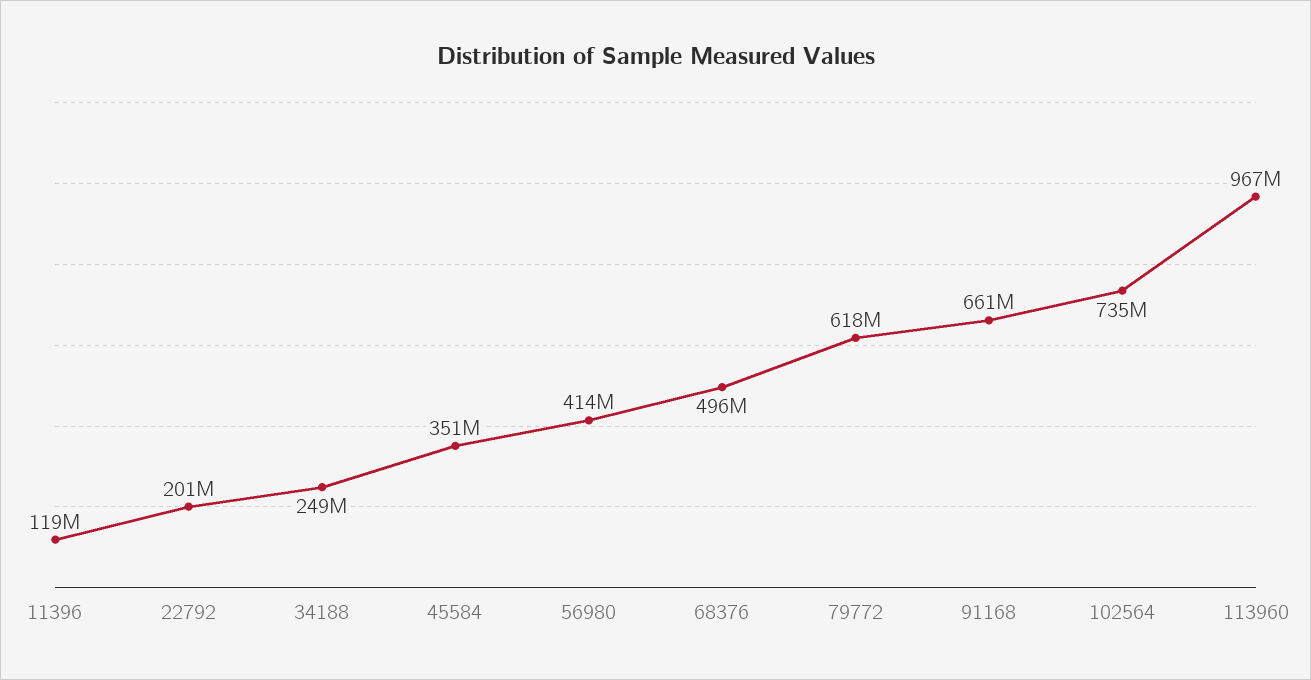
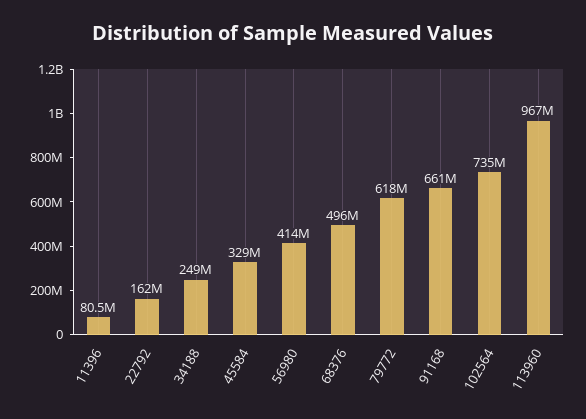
  {
-   "11396": 119000000,
+   "11396": 80500000,
-   "22792": 201000000,
+   "22792": 162000000,
    "34188": 249000000,
-   "45584": 351000000,
+   "45584": 329000000,
    "56980": 414000000,
    "68376": 496000000,
    "79772": 618000000,
    "91168": 661000000,
    "102564": 735000000,
    "113960": 967000000
  }

